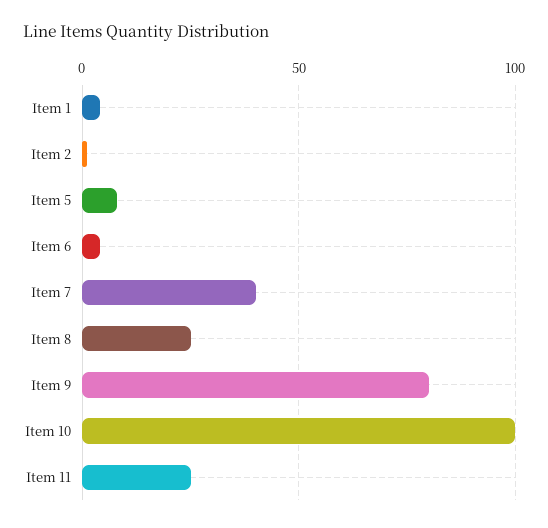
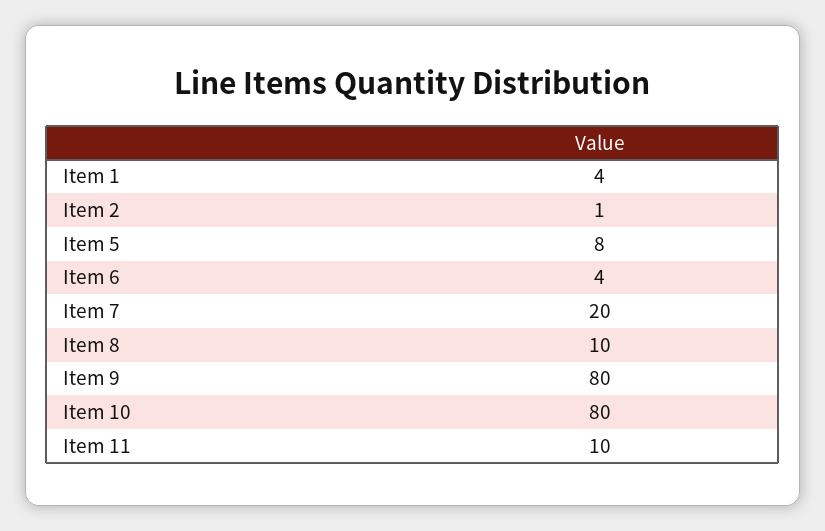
  {
    "Item 1": 4,
    "Item 2": 1,
    "Item 5": 8,
    "Item 6": 4,
-   "Item 7": 40,
+   "Item 7": 20,
-   "Item 8": 25,
+   "Item 8": 10,
    "Item 9": 80,
-   "Item 10": 100,
+   "Item 10": 80,
-   "Item 11": 25
+   "Item 11": 10
  }

